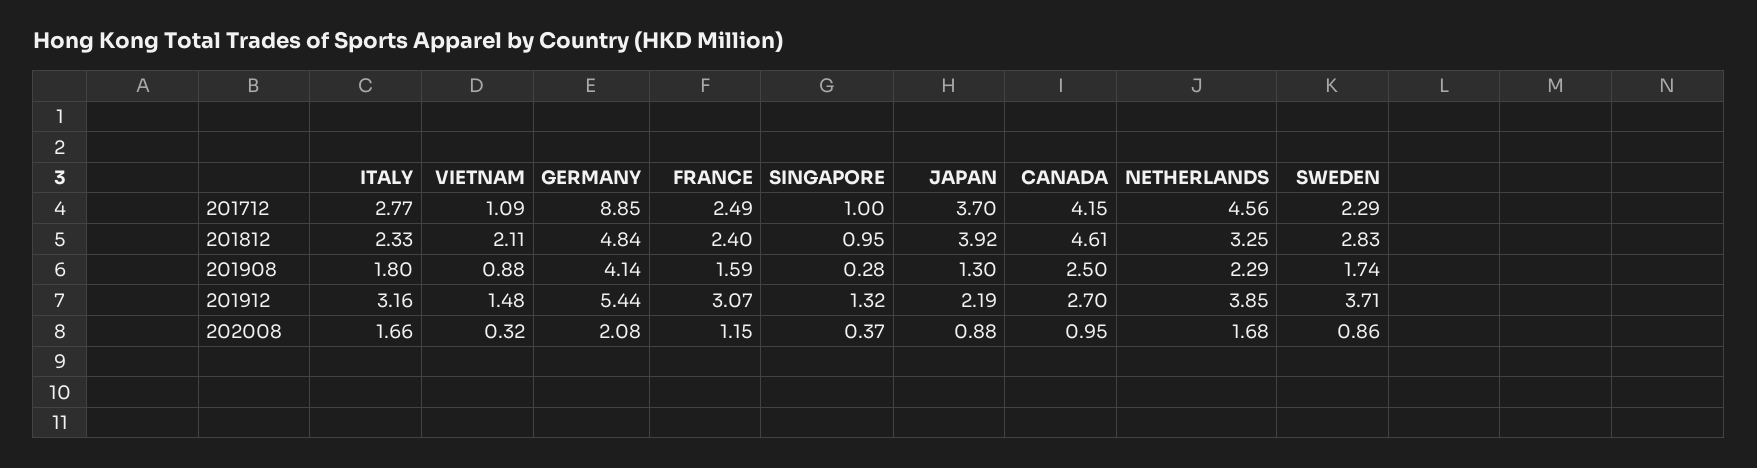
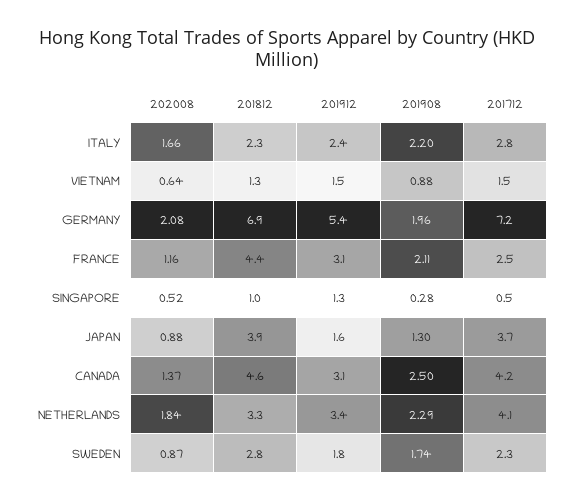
  {
    "ITALY": {
      "201712": 2.77,
      "201812": 2.33,
-     "201908": 1.8,
+     "201908": 2.2,
-     "201912": 3.16,
+     "201912": 2.4,
      "202008": 1.66
    },
    "VIETNAM": {
-     "201712": 1.09,
+     "201712": 1.5,
-     "201812": 2.11,
+     "201812": 1.3,
      "201908": 0.88,
      "201912": 1.48,
-     "202008": 0.32
+     "202008": 0.64
    },
    "GERMANY": {
-     "201712": 8.85,
+     "201712": 7.2,
-     "201812": 4.84,
+     "201812": 6.9,
-     "201908": 4.14,
+     "201908": 1.96,
      "201912": 5.44,
      "202008": 2.08
    },
    "FRANCE": {
      "201712": 2.49,
-     "201812": 2.4,
+     "201812": 4.4,
-     "201908": 1.59,
+     "201908": 2.11,
      "201912": 3.07,
-     "202008": 1.15
+     "202008": 1.16
    },
    "SINGAPORE": {
-     "201712": 1,
+     "201712": 0.5,
      "201812": 0.95,
      "201908": 0.28,
      "201912": 1.32,
-     "202008": 0.37
+     "202008": 0.52
    },
    "JAPAN": {
      "201712": 3.7,
      "201812": 3.92,
      "201908": 1.3,
-     "201912": 2.19,
+     "201912": 1.6,
      "202008": 0.88
    },
    "CANADA": {
      "201712": 4.15,
      "201812": 4.61,
      "201908": 2.5,
-     "201912": 2.7,
+     "201912": 3.1,
-     "202008": 0.95
+     "202008": 1.37
    },
    "NETHERLANDS": {
-     "201712": 4.56,
+     "201712": 4.1,
      "201812": 3.25,
      "201908": 2.29,
-     "201912": 3.85,
+     "201912": 3.4,
-     "202008": 1.68
+     "202008": 1.84
    },
    "SWEDEN": {
      "201712": 2.29,
      "201812": 2.83,
      "201908": 1.74,
-     "201912": 3.71,
+     "201912": 1.8,
-     "202008": 0.86
+     "202008": 0.87
    }
  }

